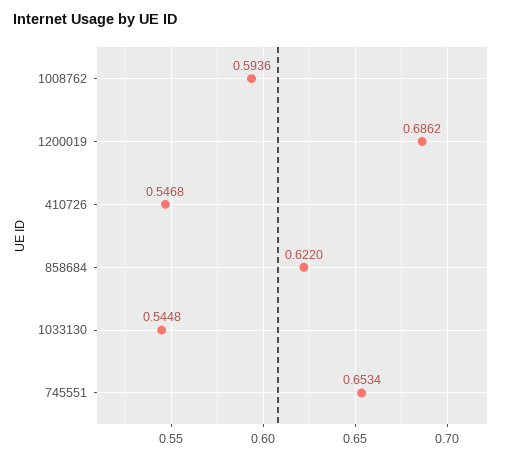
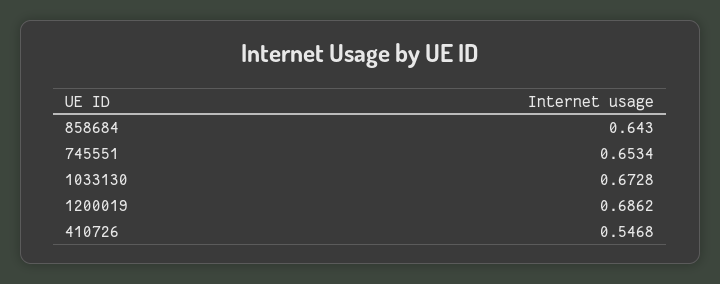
  {
-   "1008762": 0.5936,
    "1200019": 0.6862,
    "410726": 0.5468,
-   "858684": 0.622,
+   "858684": 0.643,
-   "1033130": 0.5448,
+   "1033130": 0.6728,
    "745551": 0.6534
  }

